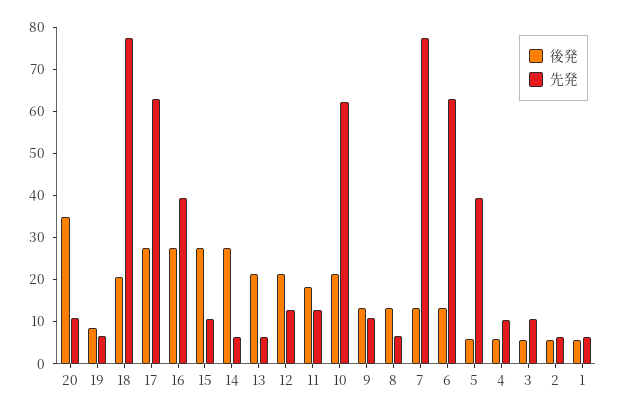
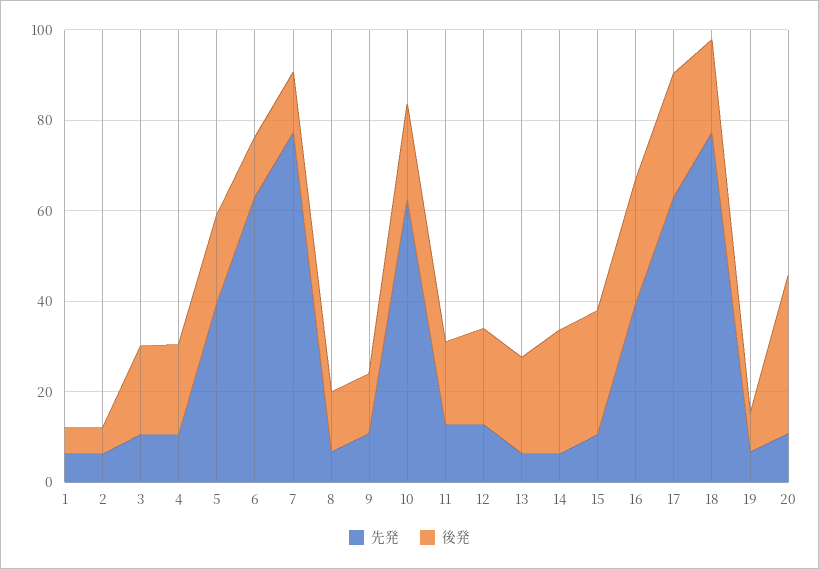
  {
    "後発": {
      "20": 34,
      "19": 8,
      "18": 20,
      "17": 28,
      "16": 28,
      "15": 28,
      "14": 28,
      "13": 22,
      "12": 22,
      "11": 18,
      "10": 22,
      "9": 14,
      "8": 14,
      "7": 14,
      "6": 14,
-     "5": 6,
+     "5": 20,
-     "4": 6,
+     "4": 20,
-     "3": 6,
+     "3": 20,
      "2": 6,
      "1": 6
    },
    "先発": {
      "20": 10,
      "19": 6,
      "18": 78,
      "17": 64,
      "16": 40,
      "15": 10,
      "14": 6,
      "13": 6,
      "12": 12,
      "11": 12,
      "10": 62,
      "9": 10,
      "8": 6,
      "7": 78,
      "6": 64,
      "5": 40,
      "4": 10,
      "3": 10,
      "2": 6,
      "1": 6
    }
  }

